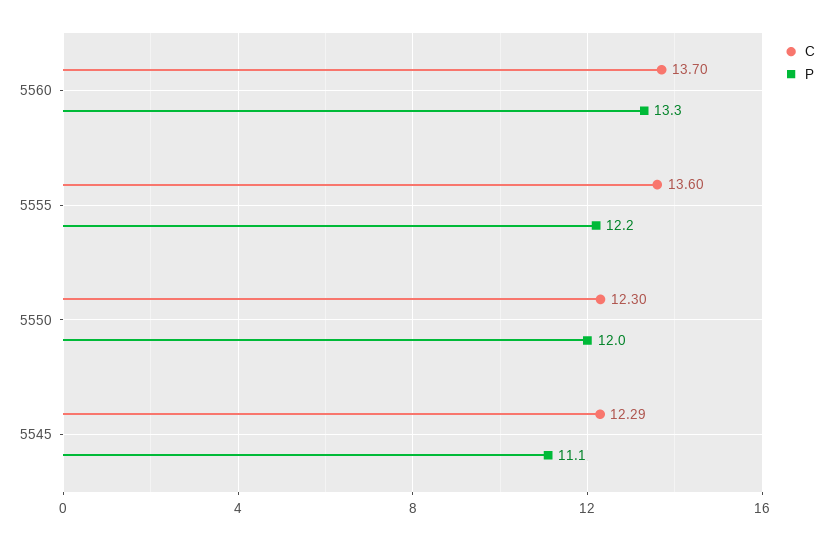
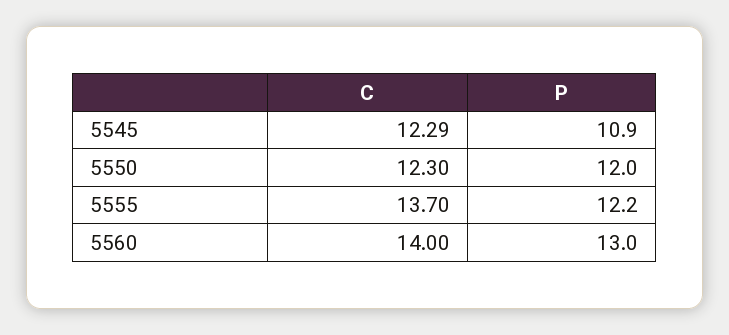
  {
    "C": {
-     "5560": 13.7,
+     "5560": 14,
-     "5555": 13.6,
+     "5555": 13.7,
      "5550": 12.3,
      "5545": 12.29
    },
    "P": {
-     "5560": 13.3,
+     "5560": 13,
      "5555": 12.2,
      "5550": 12,
-     "5545": 11.1
+     "5545": 10.9
    }
  }

